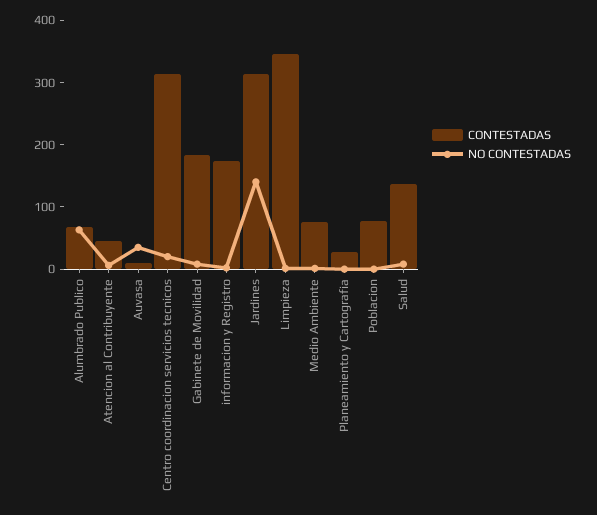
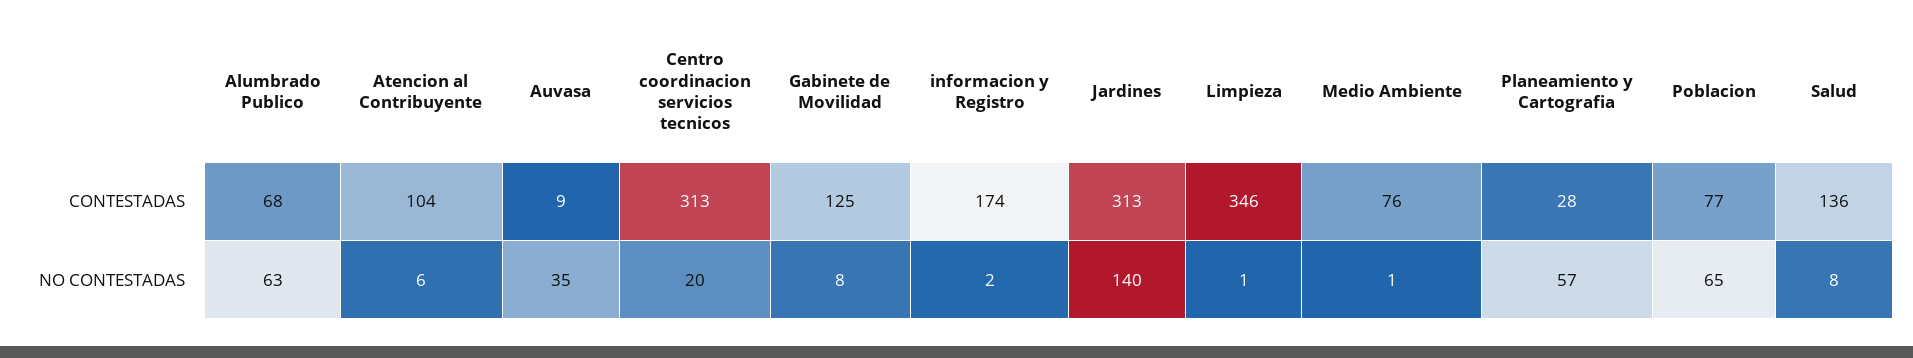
  {
    "CONTESTADAS": {
      "Alumbrado Publico": 68,
-     "Atencion al Contribuyente": 40,
+     "Atencion al Contribuyente": 104,
      "Auvasa": 9,
      "Centro coordinacion servicios tecnicos": 313,
-     "Gabinete de Movilidad": 180,
+     "Gabinete de Movilidad": 125,
      "informacion y Registro": 174,
      "Jardines": 313,
      "Limpieza": 346,
      "Medio Ambiente": 76,
      "Planeamiento y Cartografia": 28,
      "Poblacion": 77,
      "Salud": 136
    },
    "NO CONTESTADAS": {
      "Alumbrado Publico": 63,
      "Atencion al Contribuyente": 6,
      "Auvasa": 35,
      "Centro coordinacion servicios tecnicos": 20,
      "Gabinete de Movilidad": 8,
      "informacion y Registro": 2,
      "Jardines": 140,
      "Limpieza": 1,
      "Medio Ambiente": 1,
-     "Planeamiento y Cartografia": 0,
+     "Planeamiento y Cartografia": 57,
-     "Poblacion": 0,
+     "Poblacion": 65,
      "Salud": 8
    }
  }

